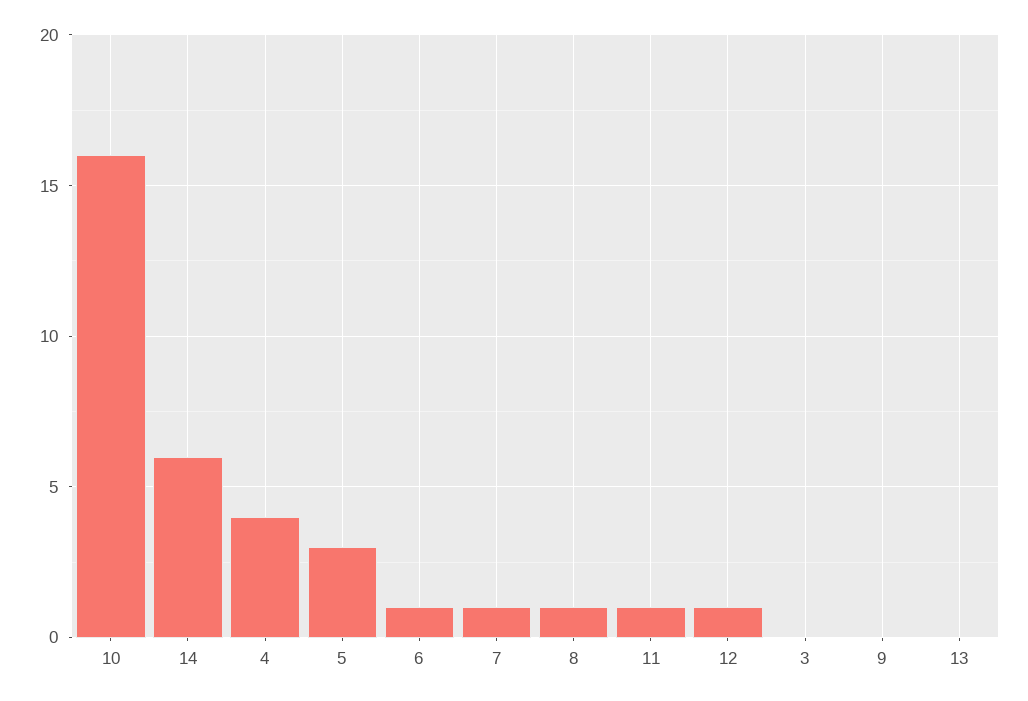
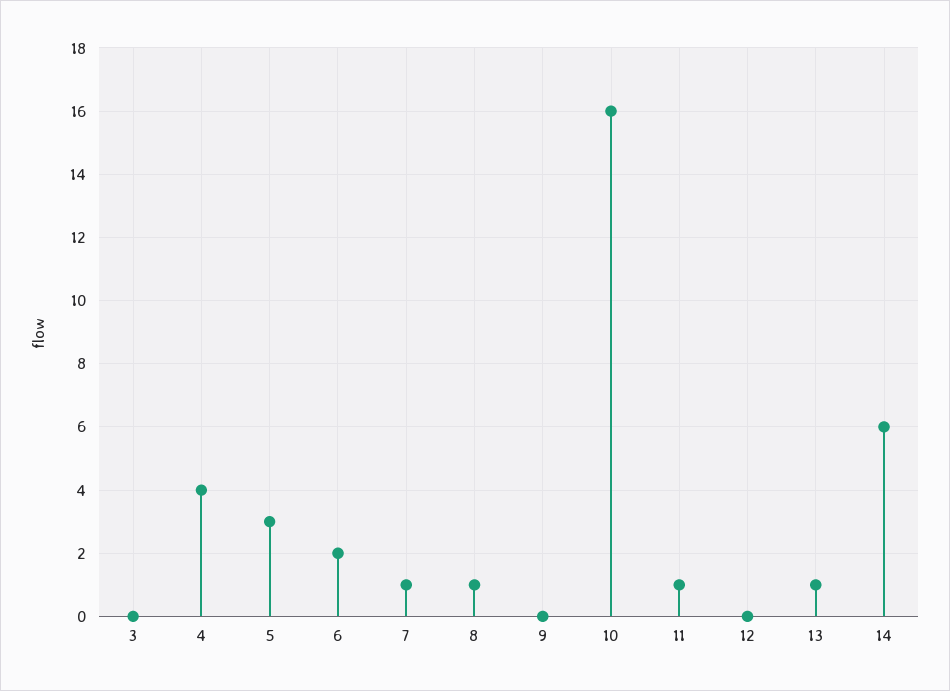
  {
    "10": 16,
    "14": 6,
    "4": 4,
    "5": 3,
-   "6": 1,
+   "6": 2,
    "7": 1,
    "8": 1,
    "11": 1,
-   "12": 1,
+   "12": 0,
    "3": 0,
    "9": 0,
-   "13": 0
+   "13": 1
  }

